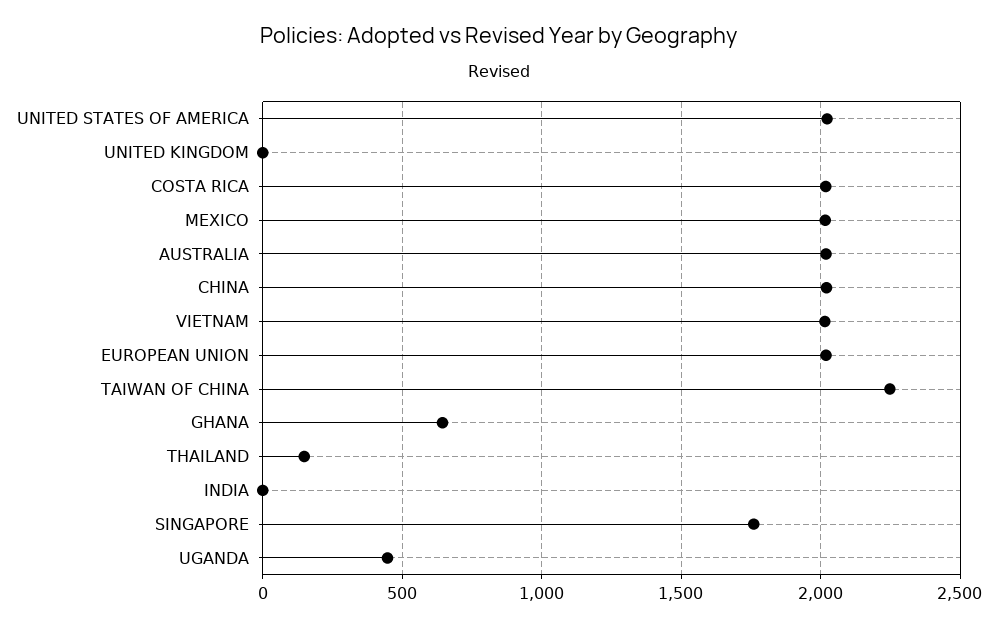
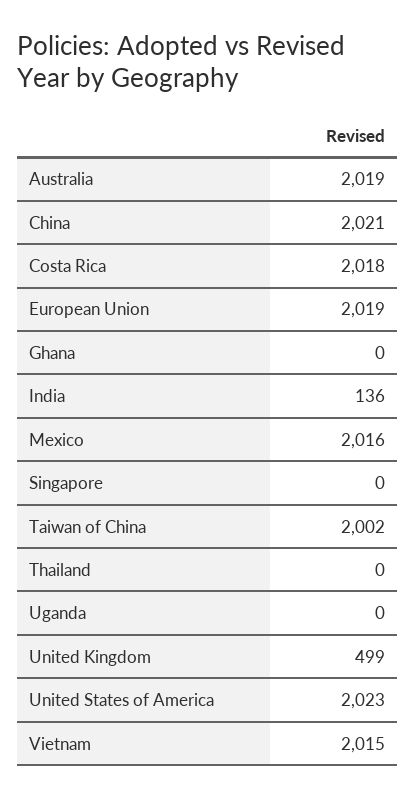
  {
    "UNITED STATES OF AMERICA": 2023,
-   "UNITED KINGDOM": 0,
+   "UNITED KINGDOM": 499,
    "COSTA RICA": 2018,
    "MEXICO": 2016,
    "AUSTRALIA": 2019,
    "CHINA": 2021,
    "VIETNAM": 2015,
    "EUROPEAN UNION": 2019,
-   "TAIWAN OF CHINA": 2250,
+   "TAIWAN OF CHINA": 2002,
-   "GHANA": 650,
+   "GHANA": 0,
-   "THAILAND": 150,
+   "THAILAND": 0,
-   "INDIA": 0,
+   "INDIA": 136,
-   "SINGAPORE": 1750,
+   "SINGAPORE": 0,
-   "UGANDA": 450
+   "UGANDA": 0
  }

